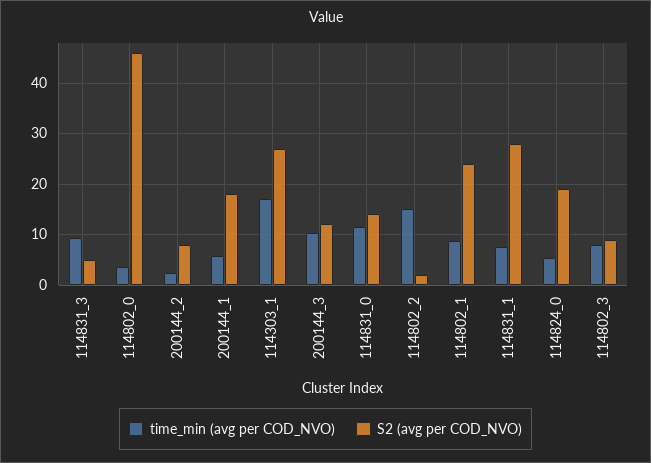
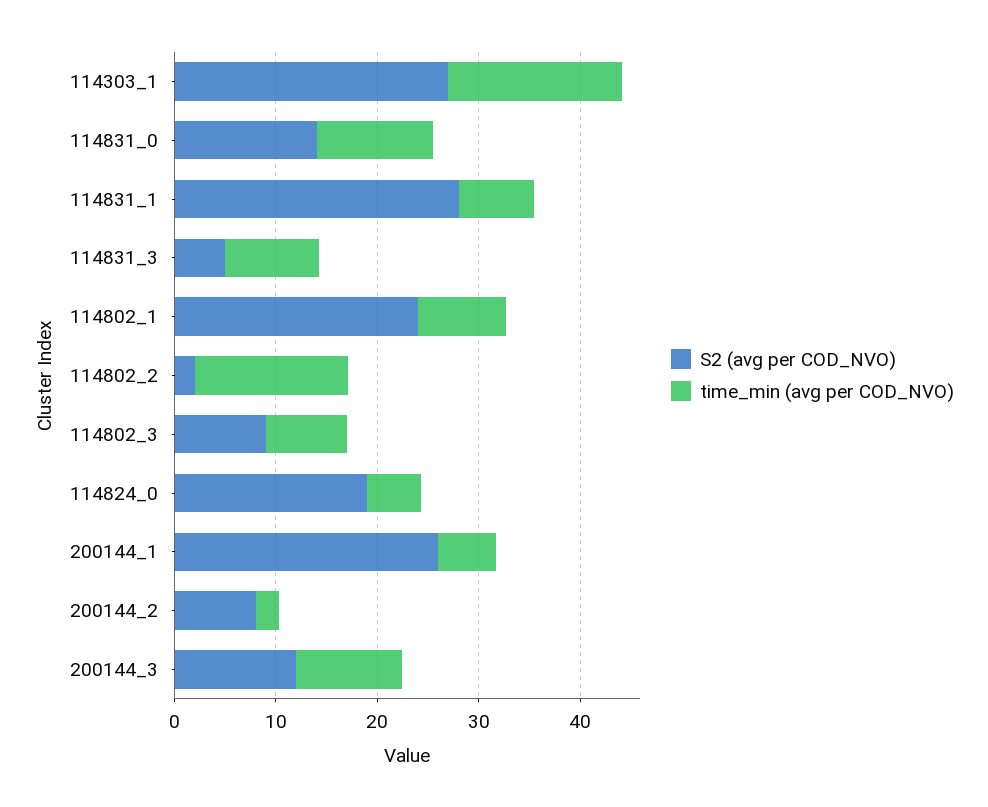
  {
    "time_min (avg per COD_NVO)": {
      "114831_3": 10,
-     "114802_0": 4,
      "200144_2": 2,
      "200144_1": 6,
      "114303_1": 18,
      "200144_3": 10,
      "114831_0": 12,
      "114802_2": 16,
      "114802_1": 8,
      "114831_1": 8,
      "114824_0": 6,
      "114802_3": 8
    },
    "S2 (avg per COD_NVO)": {
      "114831_3": 6,
-     "114802_0": 46,
      "200144_2": 8,
-     "200144_1": 18,
+     "200144_1": 26,
      "114303_1": 28,
      "200144_3": 12,
      "114831_0": 14,
      "114802_2": 2,
      "114802_1": 24,
      "114831_1": 28,
      "114824_0": 20,
      "114802_3": 10
    }
  }

